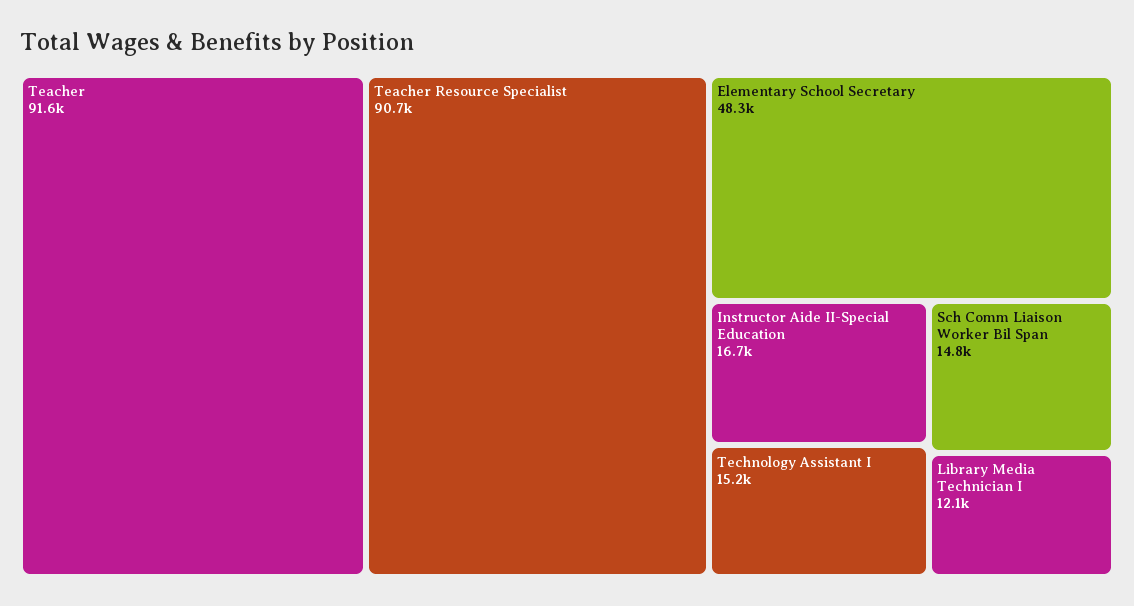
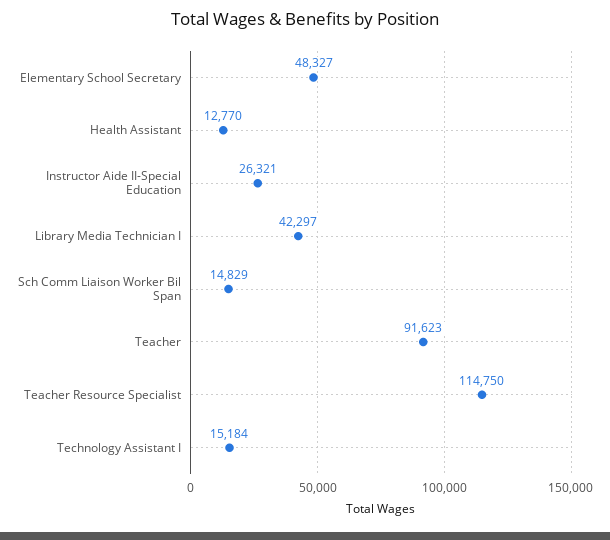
  {
    "Teacher": 91623,
-   "Teacher Resource Specialist": 90700,
+   "Teacher Resource Specialist": 114750,
    "Elementary School Secretary": 48327,
-   "Instructor Aide II-Special Education": 16700,
+   "Instructor Aide II-Special Education": 26321,
    "Technology Assistant I": 15184,
    "Sch Comm Liaison Worker Bil Span": 14829,
-   "Library Media Technician I": 12100
+   "Library Media Technician I": 42297,
+   "Health Assistant": 12770
  }

